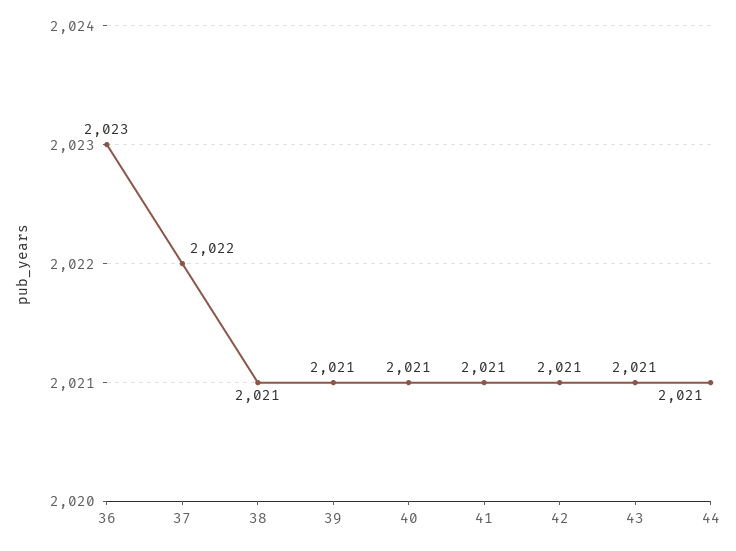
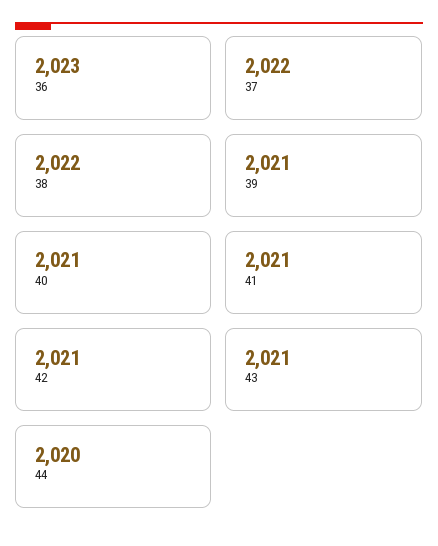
  {
    "36": 2023,
    "37": 2022,
-   "38": 2021,
+   "38": 2022,
    "39": 2021,
    "40": 2021,
    "41": 2021,
    "42": 2021,
    "43": 2021,
-   "44": 2021
+   "44": 2020
  }

